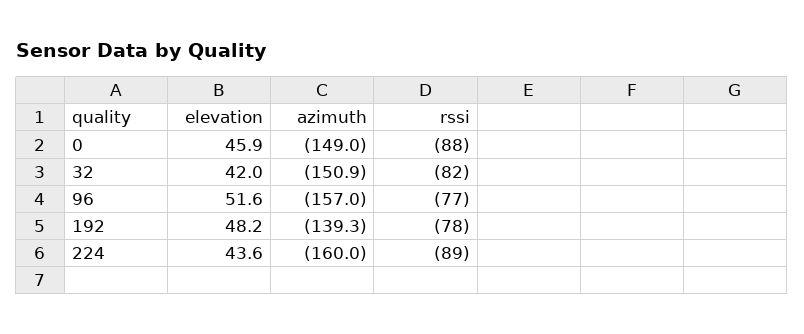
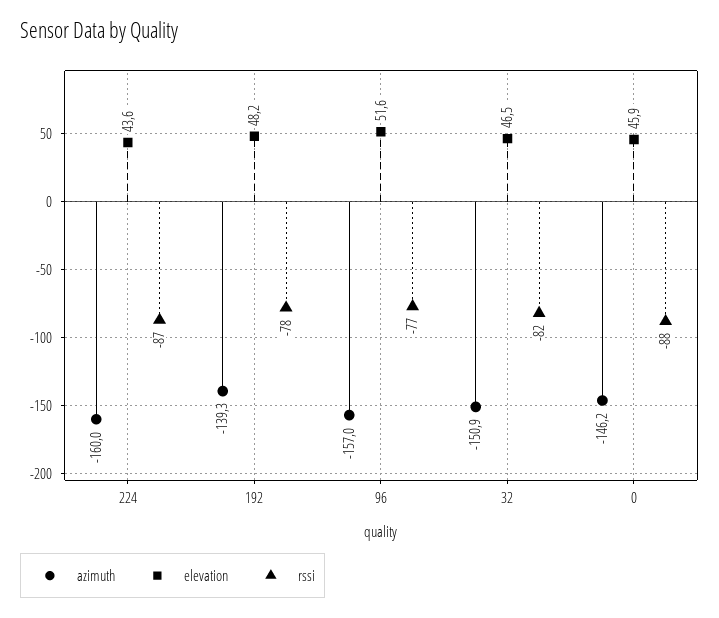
  {
    "elevation": {
      "0": 45.9,
-     "32": 42,
+     "32": 46.5,
      "96": 51.6,
      "192": 48.2,
      "224": 43.6
    },
    "azimuth": {
-     "0": -149,
+     "0": -146.2,
      "32": -150.9,
      "96": -157,
      "192": -139.3,
      "224": -160
    },
    "rssi": {
      "0": -88,
      "32": -82,
      "96": -77,
      "192": -78,
-     "224": -89
+     "224": -87
    }
  }

